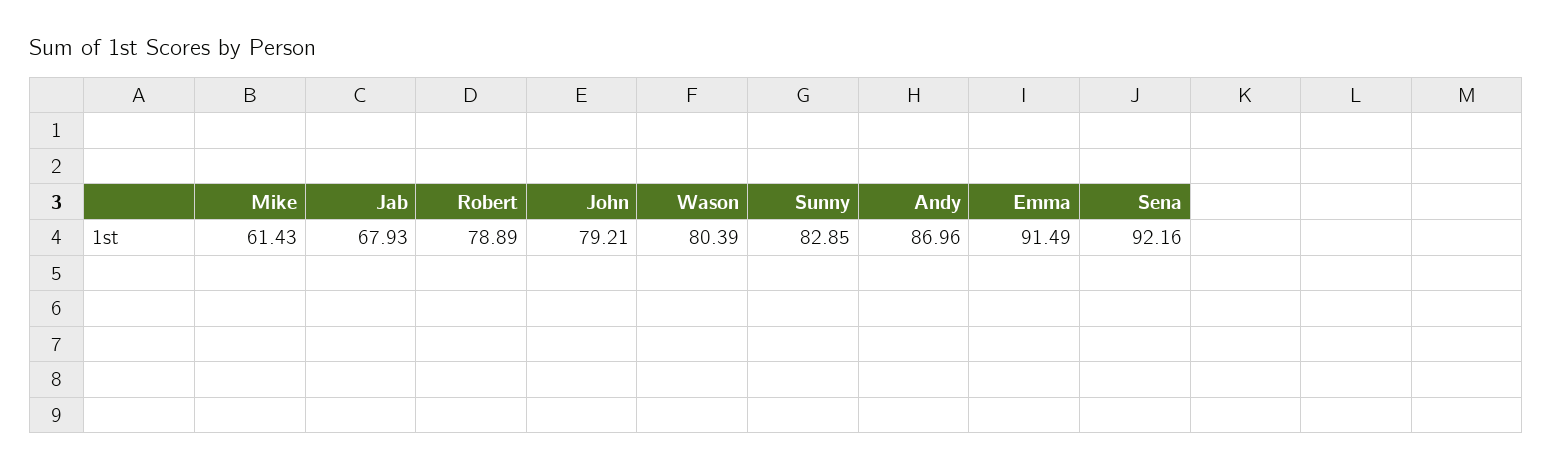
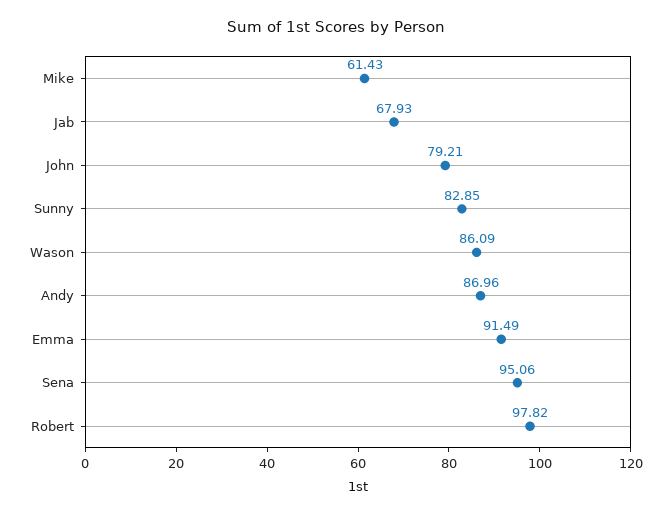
  {
    "Mike": 61.43,
    "Jab": 67.93,
-   "Robert": 78.89,
+   "Robert": 97.82,
    "John": 79.21,
-   "Wason": 80.39,
+   "Wason": 86.09,
    "Sunny": 82.85,
    "Andy": 86.96,
    "Emma": 91.49,
-   "Sena": 92.16
+   "Sena": 95.06
  }

